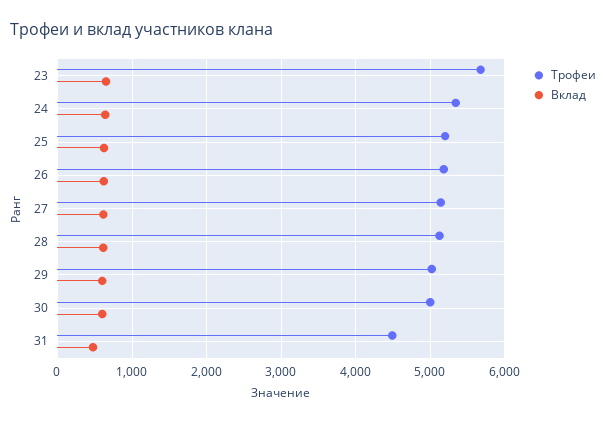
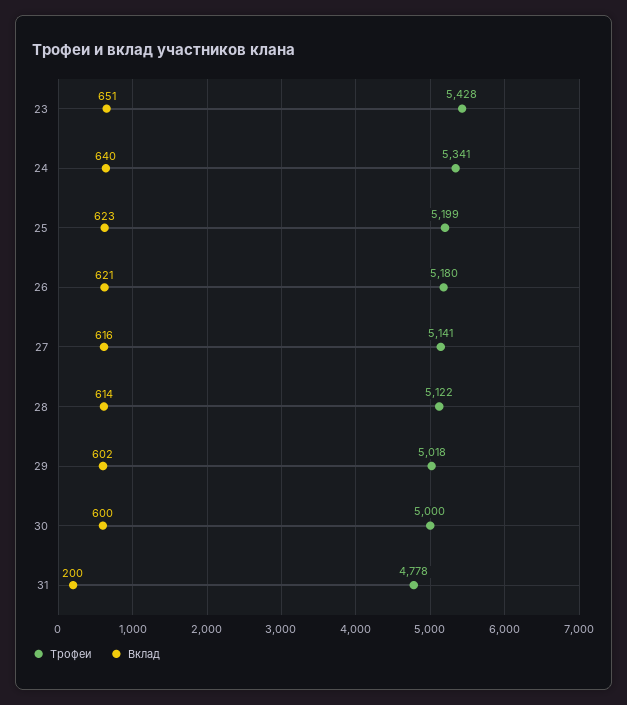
  {
    "Трофеи": {
-     "23": 5700,
+     "23": 5428,
      "24": 5341,
      "25": 5199,
      "26": 5180,
      "27": 5141,
      "28": 5122,
      "29": 5018,
      "30": 5000,
-     "31": 4500
+     "31": 4778
    },
    "Вклад": {
      "23": 651,
      "24": 640,
      "25": 623,
      "26": 621,
      "27": 616,
      "28": 614,
      "29": 602,
      "30": 600,
-     "31": 500
+     "31": 200
    }
  }

